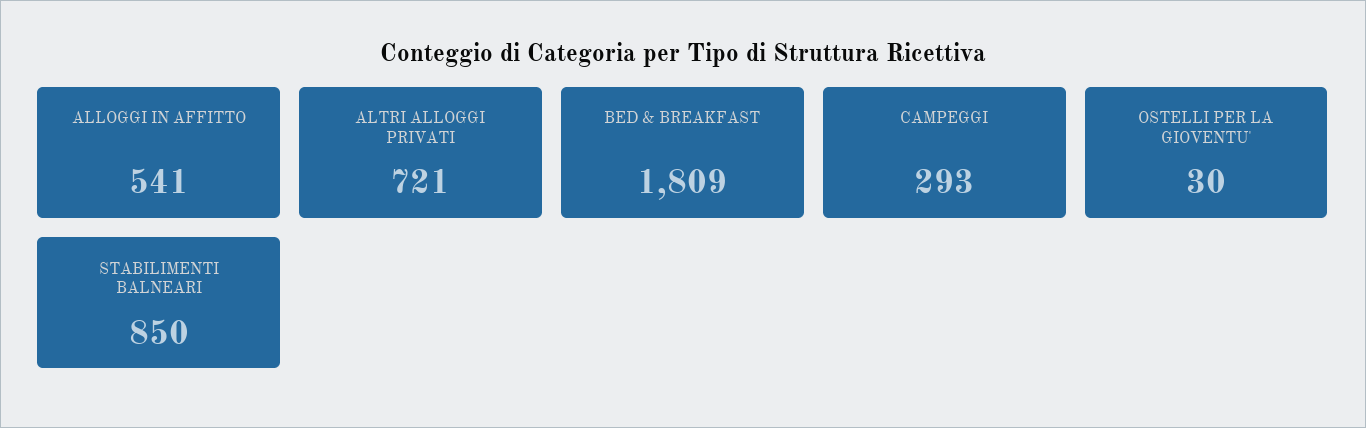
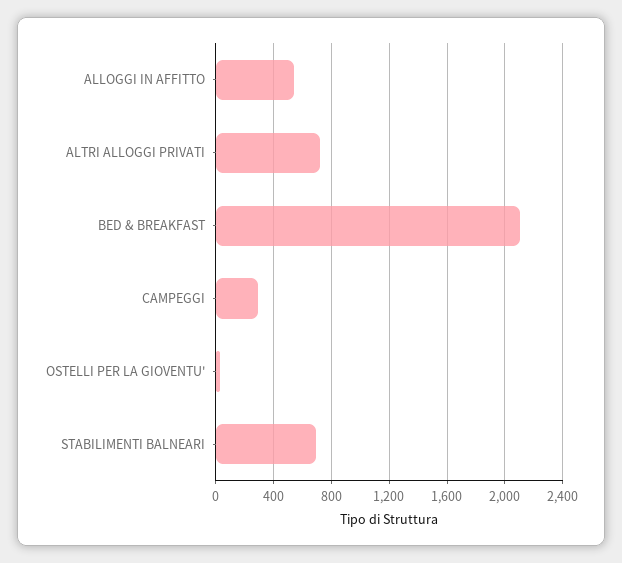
  {
    "ALLOGGI IN AFFITTO": 541,
    "ALTRI ALLOGGI PRIVATI": 721,
-   "BED & BREAKFAST": 1809,
+   "BED & BREAKFAST": 2100,
    "CAMPEGGI": 293,
    "OSTELLI PER LA GIOVENTU'": 30,
-   "STABILIMENTI BALNEARI": 850
+   "STABILIMENTI BALNEARI": 700
  }

